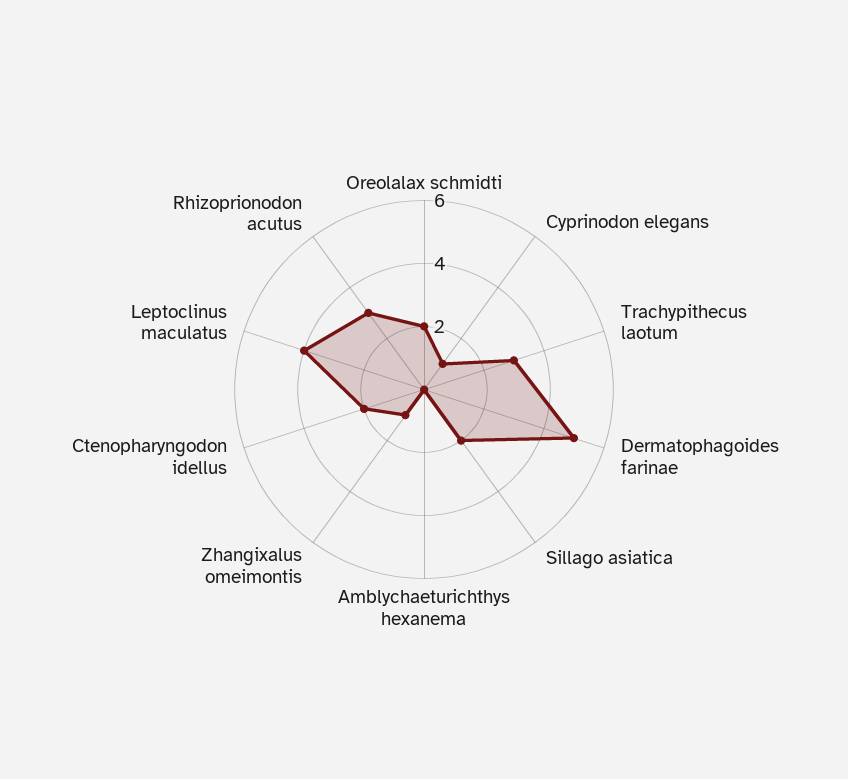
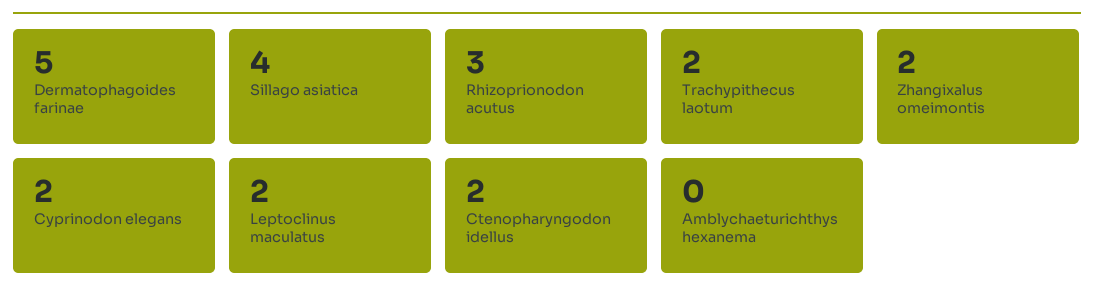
  {
-   "Oreolalax schmidti": 2,
-   "Cyprinodon elegans": 1,
+   "Cyprinodon elegans": 2,
-   "Trachypithecus laotum": 3,
+   "Trachypithecus laotum": 2,
    "Dermatophagoides farinae": 5,
-   "Sillago asiatica": 2,
+   "Sillago asiatica": 4,
    "Amblychaeturichthys hexanema": 0,
-   "Zhangixalus omeimontis": 1,
+   "Zhangixalus omeimontis": 2,
    "Ctenopharyngodon idellus": 2,
-   "Leptoclinus maculatus": 4,
+   "Leptoclinus maculatus": 2,
    "Rhizoprionodon acutus": 3
  }

